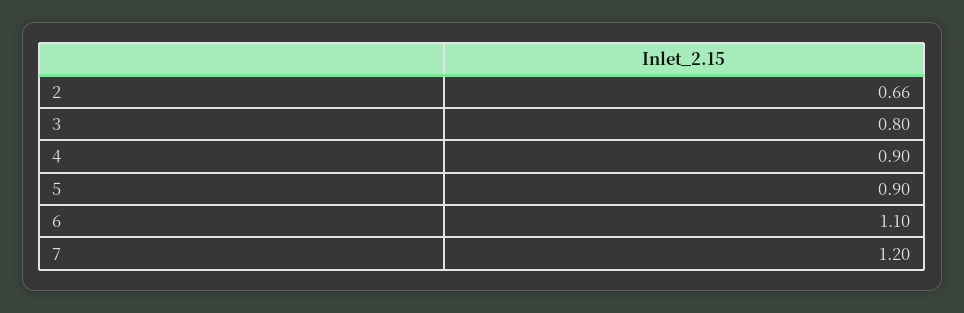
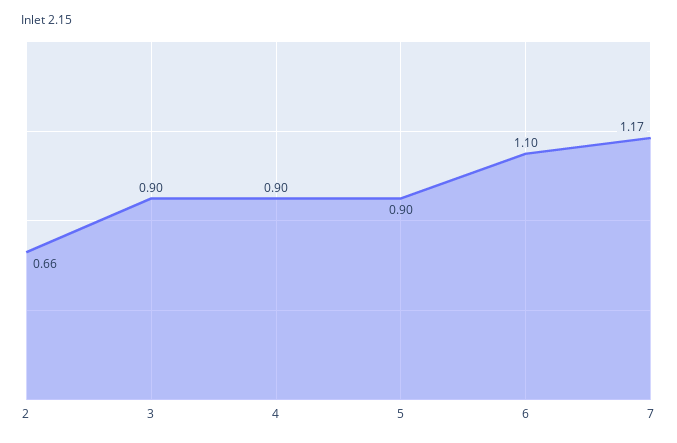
  {
    "2": 0.66,
-   "3": 0.8,
+   "3": 0.9,
    "4": 0.9,
    "5": 0.9,
    "6": 1.1,
-   "7": 1.2
+   "7": 1.17
  }

